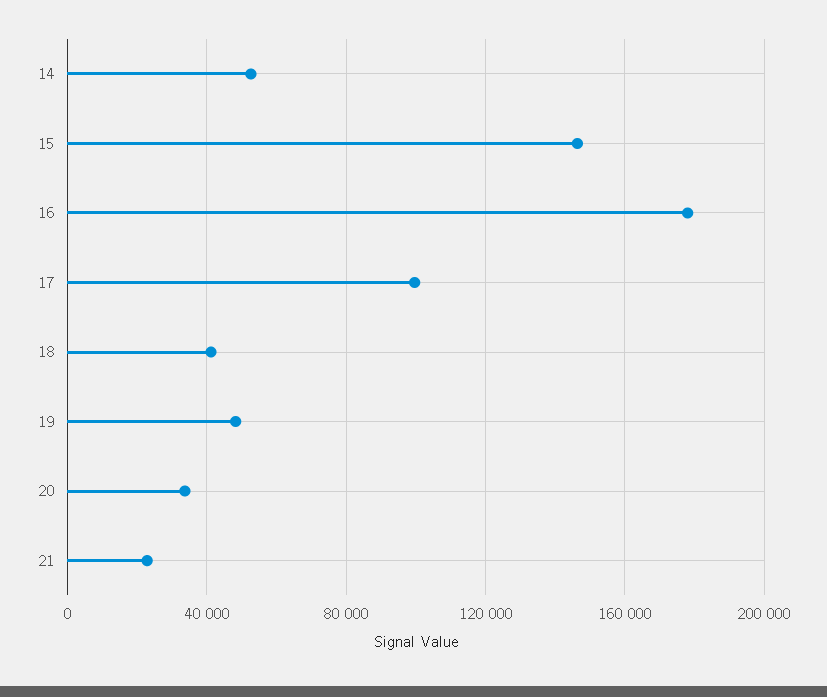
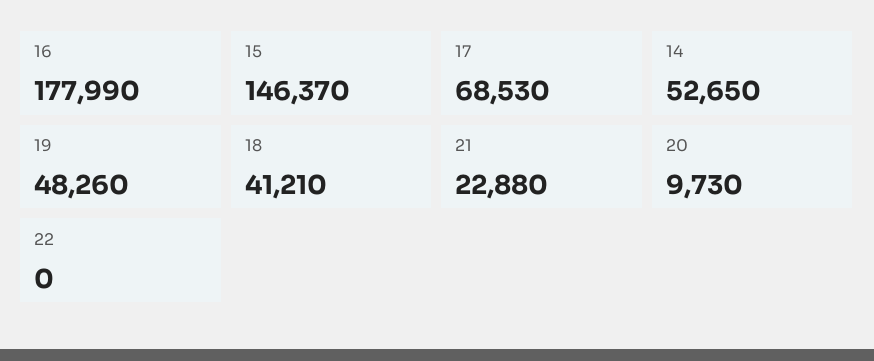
  {
    "14": 52650,
    "15": 146370,
    "16": 177990,
-   "17": 100000,
+   "17": 68530,
    "18": 41210,
    "19": 48260,
-   "20": 35000,
+   "20": 9730,
-   "21": 22880
+   "21": 22880,
+   "22": 0
  }

